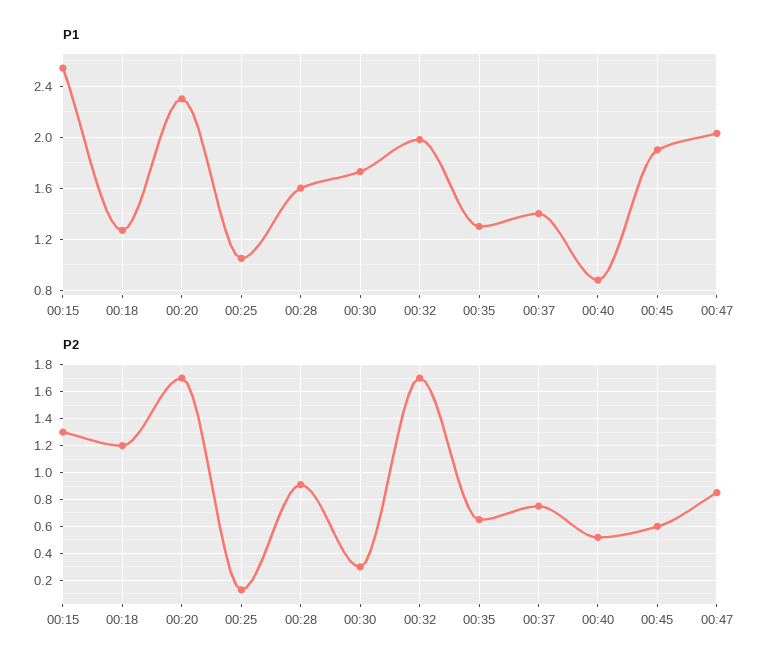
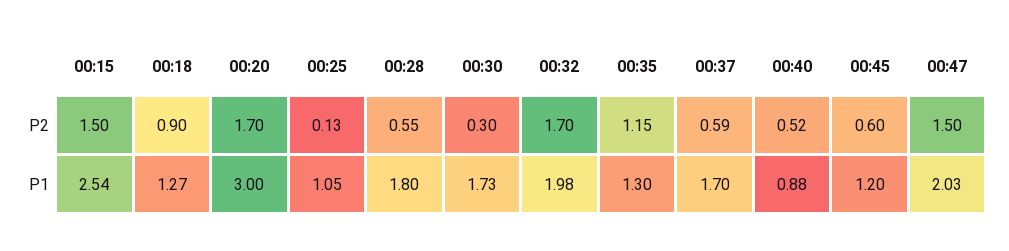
  {
    "P1": {
      "00:15": 2.54,
      "00:18": 1.27,
-     "00:20": 2.3,
+     "00:20": 3,
      "00:25": 1.05,
-     "00:28": 1.6,
+     "00:28": 1.8,
      "00:30": 1.73,
      "00:32": 1.98,
      "00:35": 1.3,
-     "00:37": 1.4,
+     "00:37": 1.7,
      "00:40": 0.88,
-     "00:45": 1.9,
+     "00:45": 1.2,
      "00:47": 2.03
    },
    "P2": {
-     "00:15": 1.3,
+     "00:15": 1.5,
-     "00:18": 1.2,
+     "00:18": 0.9,
      "00:20": 1.7,
      "00:25": 0.13,
-     "00:28": 0.9,
+     "00:28": 0.55,
      "00:30": 0.3,
      "00:32": 1.7,
-     "00:35": 0.65,
+     "00:35": 1.15,
-     "00:37": 0.75,
+     "00:37": 0.59,
      "00:40": 0.52,
      "00:45": 0.6,
-     "00:47": 0.85
+     "00:47": 1.5
    }
  }

